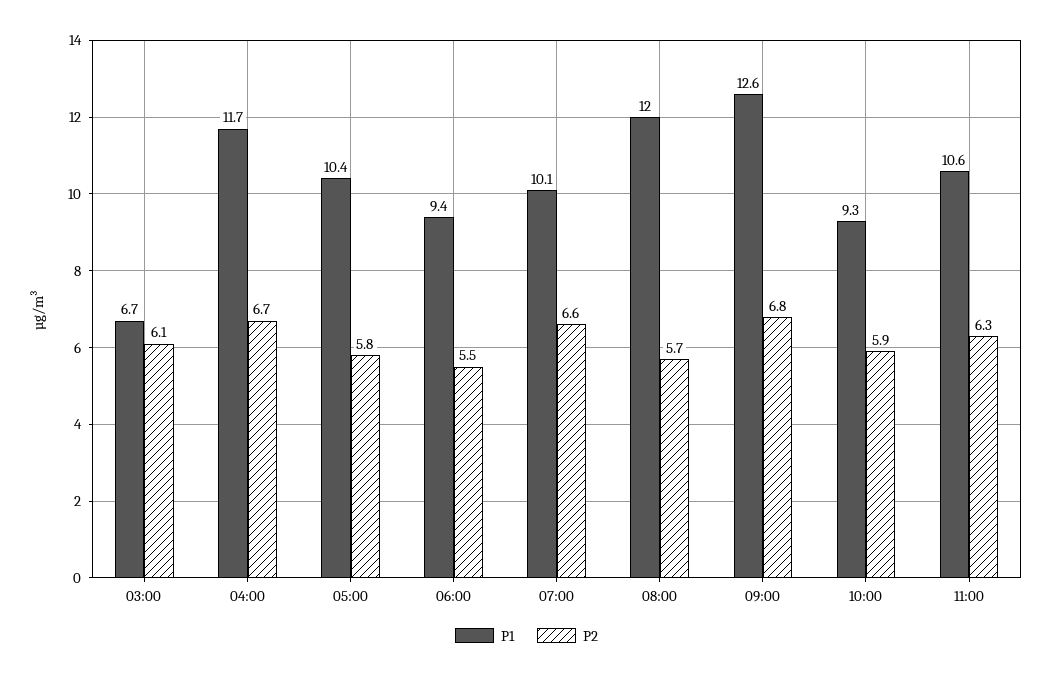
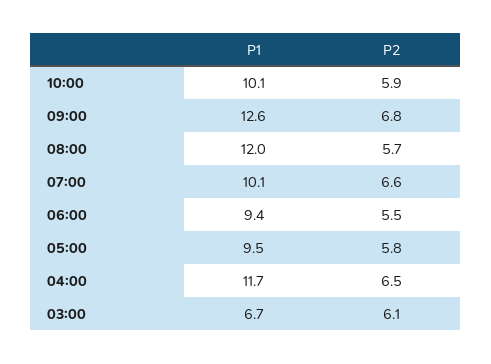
  {
    "P1": {
      "03:00": 6.7,
      "04:00": 11.7,
-     "05:00": 10.4,
+     "05:00": 9.5,
      "06:00": 9.4,
      "07:00": 10.1,
      "08:00": 12,
      "09:00": 12.6,
-     "10:00": 9.3,
+     "10:00": 10.1
-     "11:00": 10.6
    },
    "P2": {
      "03:00": 6.1,
-     "04:00": 6.7,
+     "04:00": 6.5,
      "05:00": 5.8,
      "06:00": 5.5,
      "07:00": 6.6,
      "08:00": 5.7,
      "09:00": 6.8,
-     "10:00": 5.9,
+     "10:00": 5.9
-     "11:00": 6.3
    }
  }

